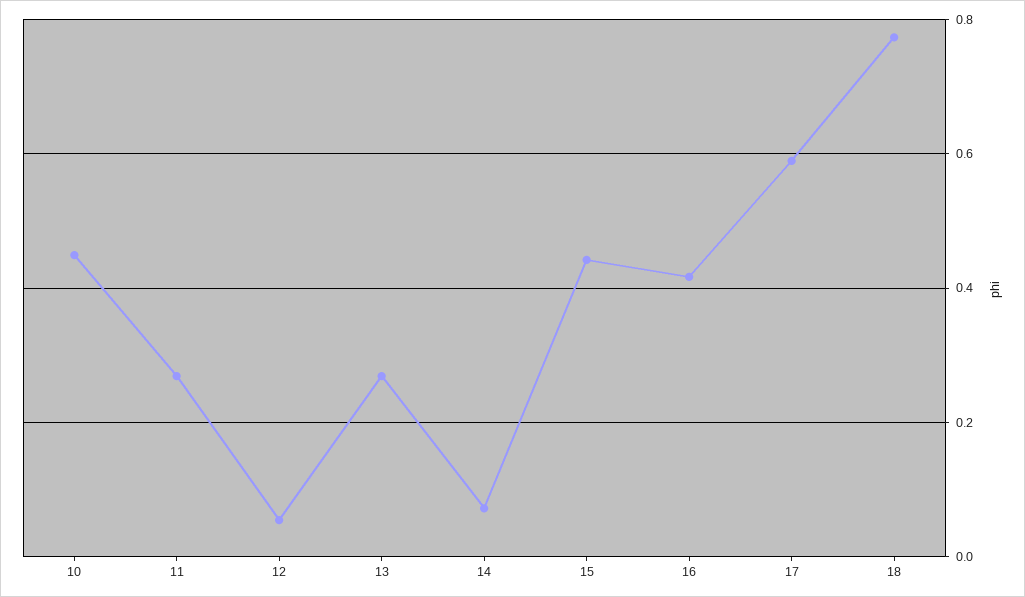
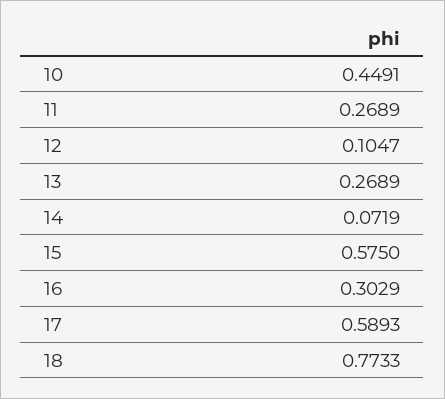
  {
    "10": 0.4491,
    "11": 0.2689,
-   "12": 0.06,
+   "12": 0.1047,
    "13": 0.2689,
    "14": 0.0719,
-   "15": 0.44,
+   "15": 0.575,
-   "16": 0.42,
+   "16": 0.3029,
    "17": 0.5893,
    "18": 0.7733
  }

